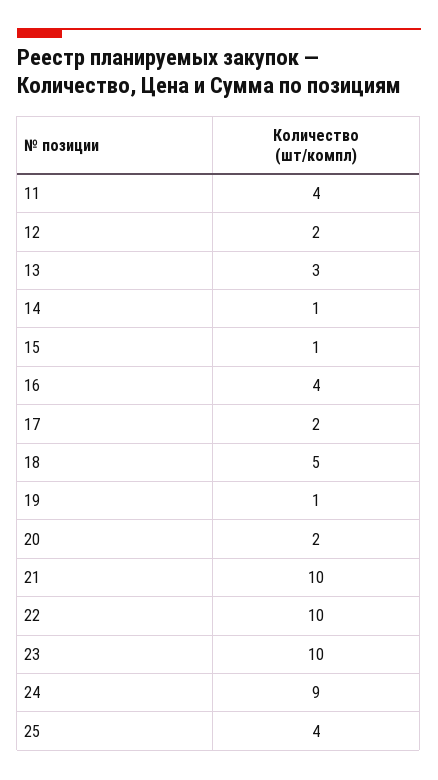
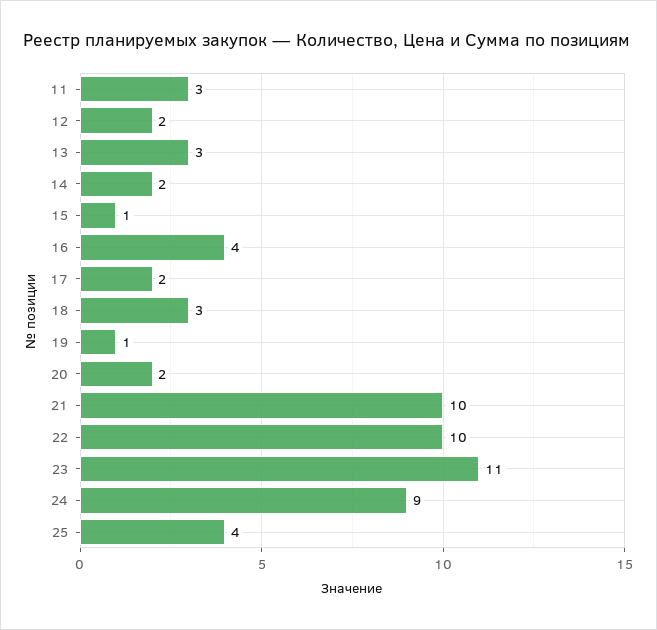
  {
-   "11": 4,
+   "11": 3,
    "12": 2,
    "13": 3,
-   "14": 1,
+   "14": 2,
    "15": 1,
    "16": 4,
    "17": 2,
-   "18": 5,
+   "18": 3,
    "19": 1,
    "20": 2,
    "21": 10,
    "22": 10,
-   "23": 10,
+   "23": 11,
    "24": 9,
    "25": 4
  }

